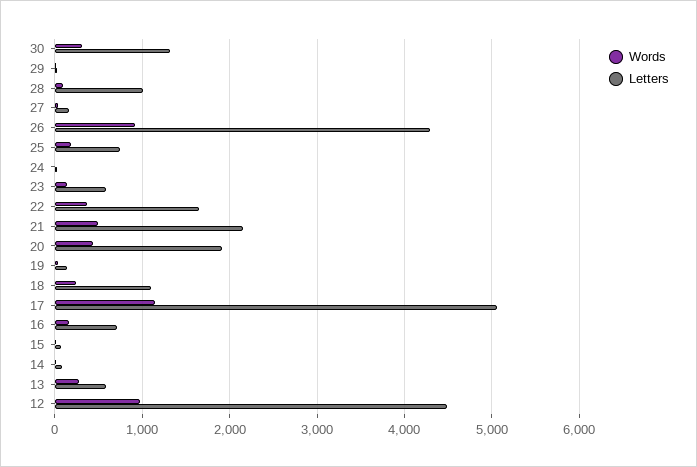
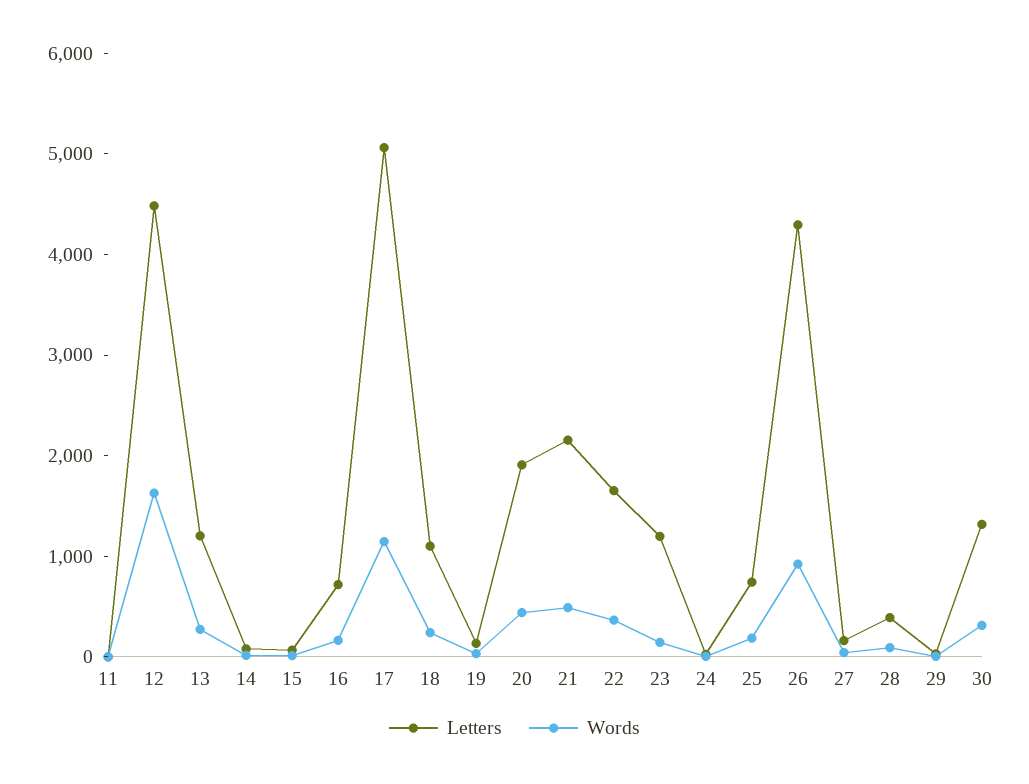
  {
    "Words": {
      "30": 300,
      "29": 0,
      "28": 100,
      "27": 0,
      "26": 900,
      "25": 200,
      "24": 0,
      "23": 100,
      "22": 400,
      "21": 500,
      "20": 400,
      "19": 0,
      "18": 200,
      "17": 1100,
      "16": 200,
      "15": 0,
      "14": 0,
      "13": 300,
-     "12": 1000
+     "12": 1600,
+     "11": 0
    },
    "Letters": {
      "30": 1300,
      "29": 0,
-     "28": 1000,
+     "28": 400,
      "27": 200,
      "26": 4300,
      "25": 700,
      "24": 0,
-     "23": 600,
+     "23": 1200,
      "22": 1700,
      "21": 2200,
      "20": 1900,
      "19": 100,
      "18": 1100,
      "17": 5100,
      "16": 700,
      "15": 100,
      "14": 100,
-     "13": 600,
+     "13": 1200,
-     "12": 4500
+     "12": 4500,
+     "11": 0
    }
  }

